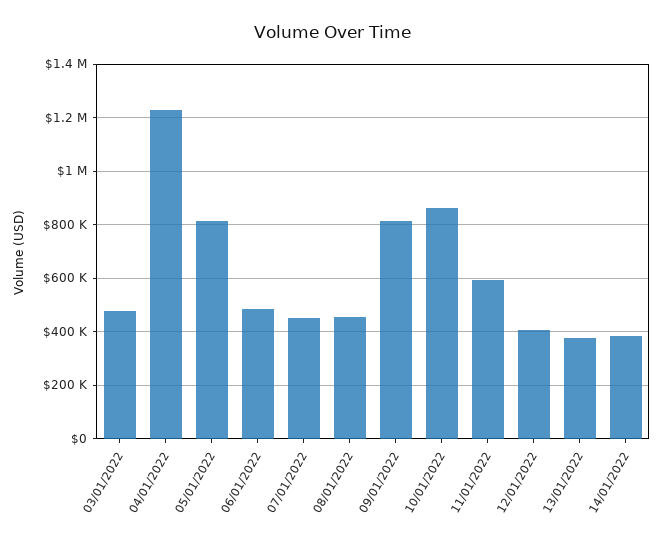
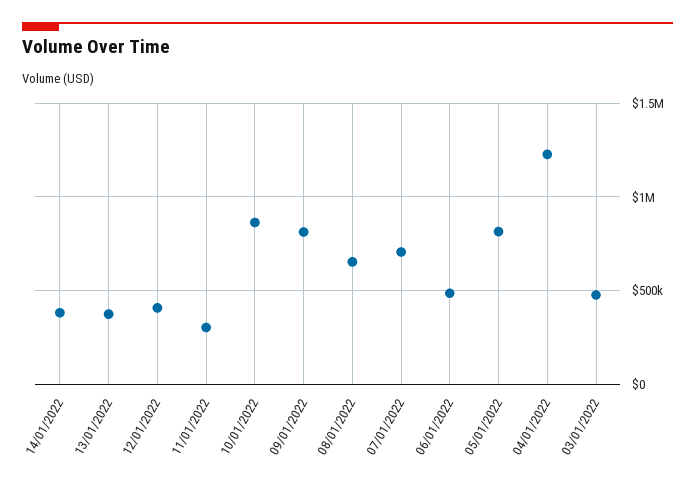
  {
    "03/01/2022": 475000,
    "04/01/2022": 1225000,
    "05/01/2022": 825000,
    "06/01/2022": 475000,
-   "07/01/2022": 450000,
+   "07/01/2022": 700000,
-   "08/01/2022": 450000,
+   "08/01/2022": 650000,
    "09/01/2022": 825000,
    "10/01/2022": 875000,
-   "11/01/2022": 600000,
+   "11/01/2022": 300000,
    "12/01/2022": 400000,
    "13/01/2022": 375000,
    "14/01/2022": 375000
  }

